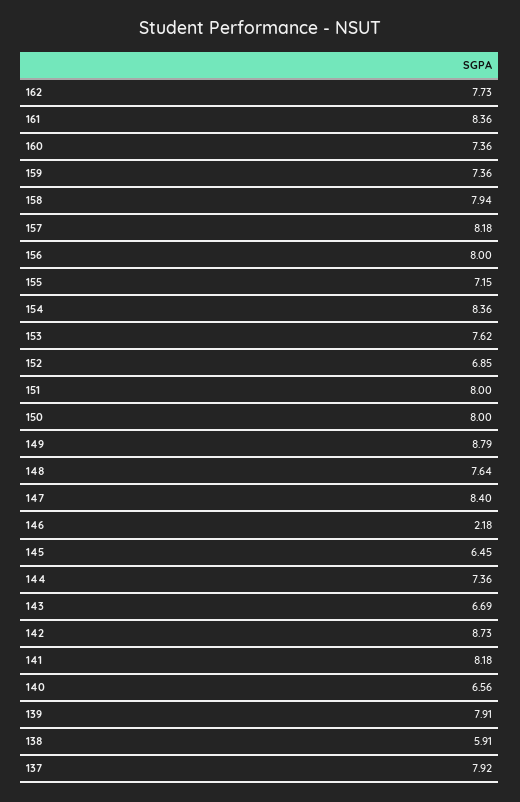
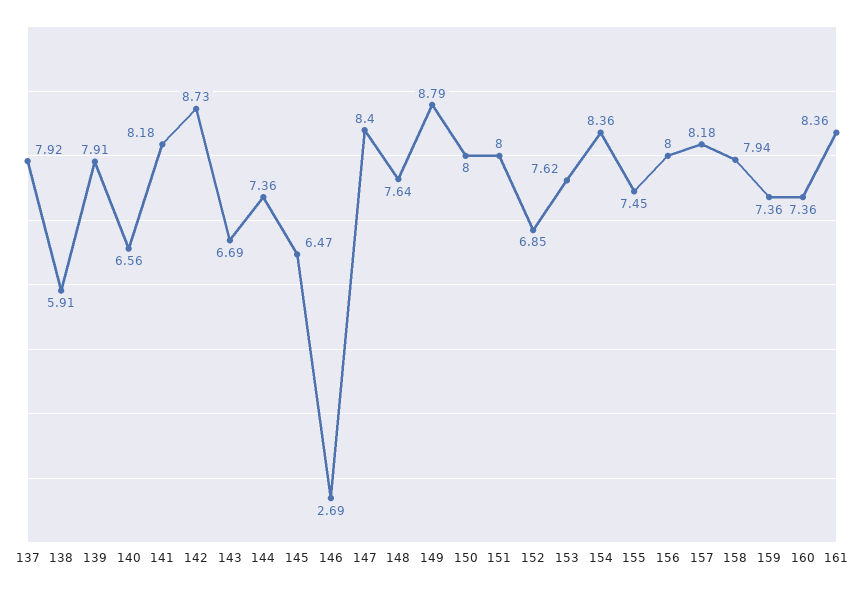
  {
-   "162": 7.73,
    "161": 8.36,
    "160": 7.36,
    "159": 7.36,
    "158": 7.94,
    "157": 8.18,
    "156": 8,
-   "155": 7.15,
+   "155": 7.45,
    "154": 8.36,
    "153": 7.62,
    "152": 6.85,
    "151": 8,
    "150": 8,
    "149": 8.79,
    "148": 7.64,
    "147": 8.4,
-   "146": 2.18,
+   "146": 2.69,
-   "145": 6.45,
+   "145": 6.47,
    "144": 7.36,
    "143": 6.69,
    "142": 8.73,
    "141": 8.18,
    "140": 6.56,
    "139": 7.91,
    "138": 5.91,
    "137": 7.92
  }

